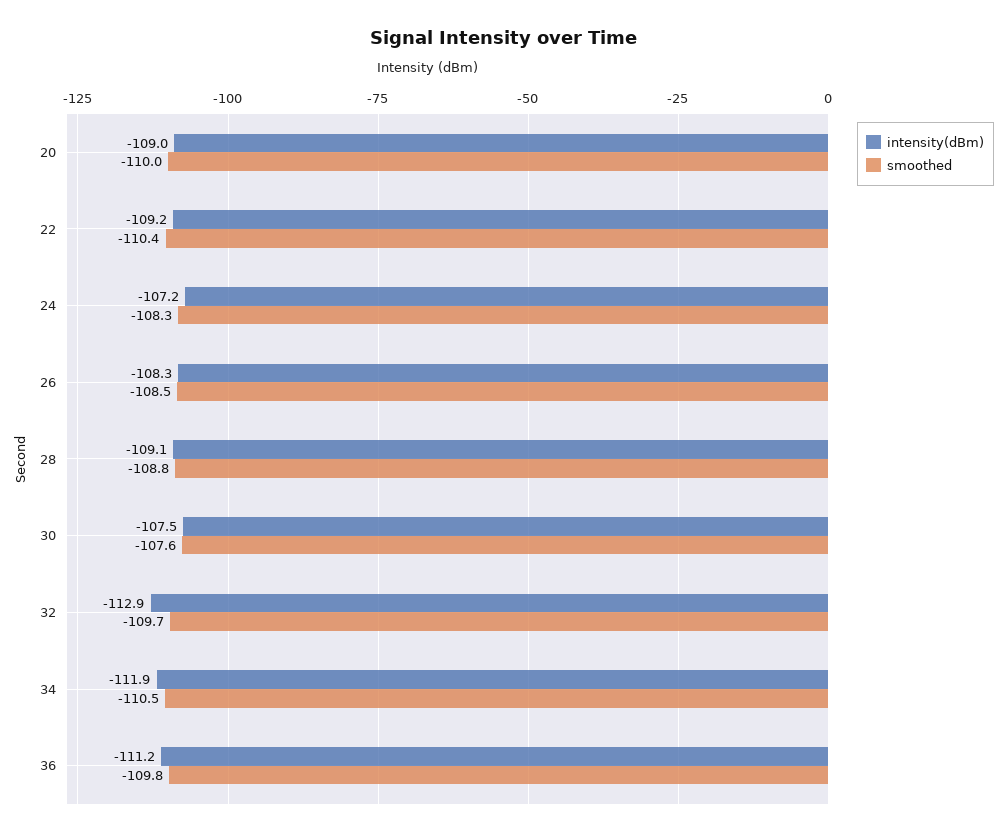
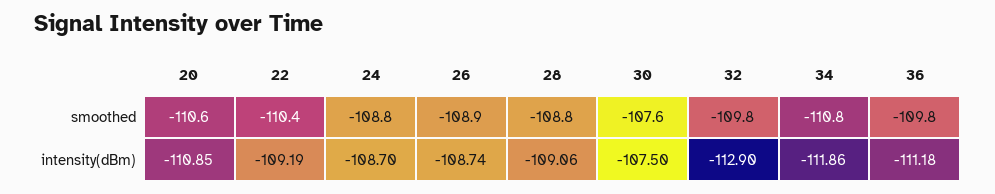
  {
    "intensity(dBm)": {
-     "20": -109,
+     "20": -110.85,
      "22": -109.19,
-     "24": -107.2,
+     "24": -108.7,
-     "26": -108.3,
+     "26": -108.74,
      "28": -109.06,
      "30": -107.5,
      "32": -112.9,
      "34": -111.86,
      "36": -111.18
    },
    "smoothed": {
-     "20": -110,
+     "20": -110.6,
      "22": -110.4,
-     "24": -108.3,
+     "24": -108.8,
-     "26": -108.5,
+     "26": -108.9,
      "28": -108.8,
      "30": -107.6,
-     "32": -109.7,
+     "32": -109.8,
-     "34": -110.5,
+     "34": -110.8,
      "36": -109.8
    }
  }

